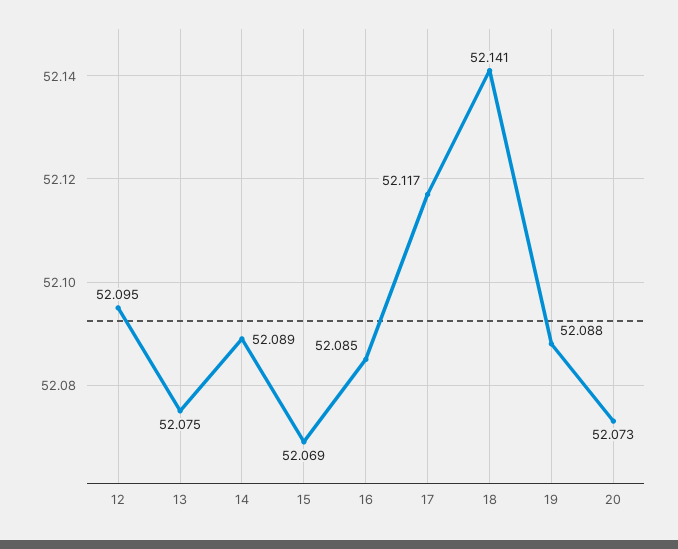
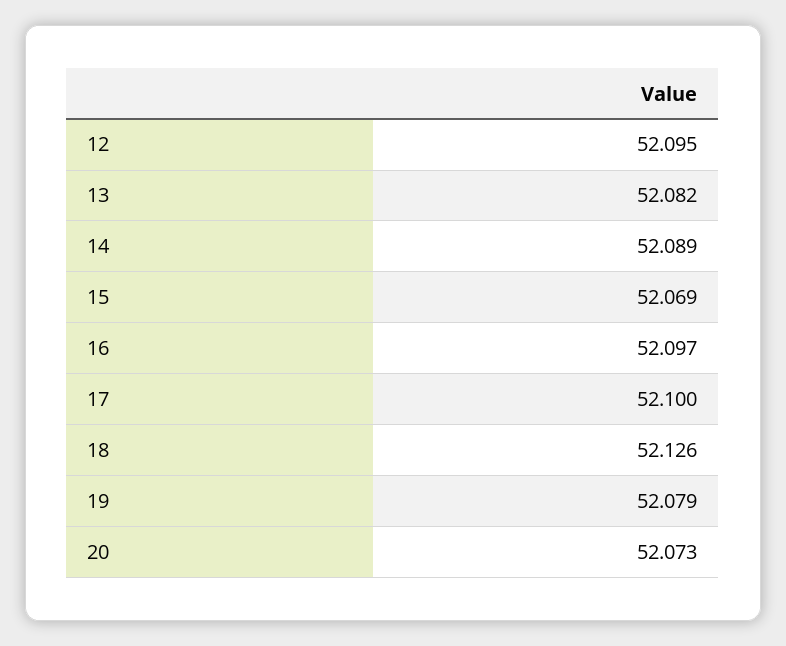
  {
    "12": 52.095,
-   "13": 52.075,
+   "13": 52.082,
    "14": 52.089,
    "15": 52.069,
-   "16": 52.085,
+   "16": 52.097,
-   "17": 52.117,
+   "17": 52.1,
-   "18": 52.141,
+   "18": 52.126,
-   "19": 52.088,
+   "19": 52.079,
    "20": 52.073
  }

